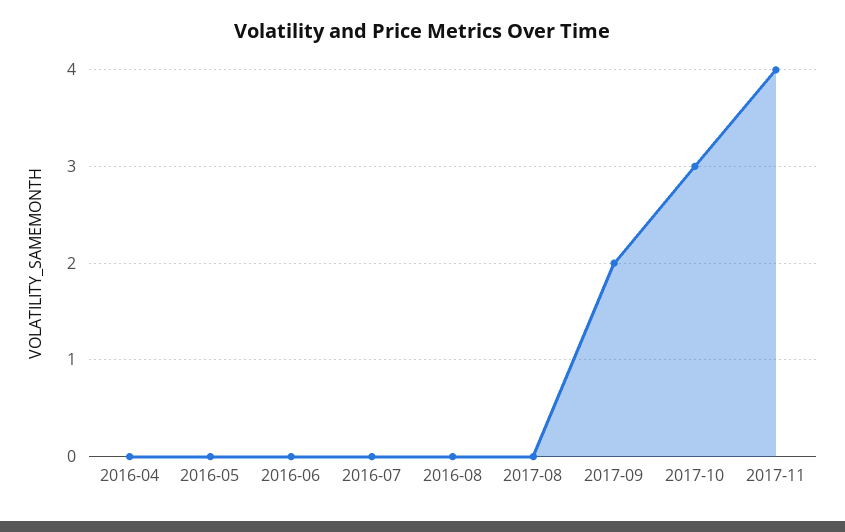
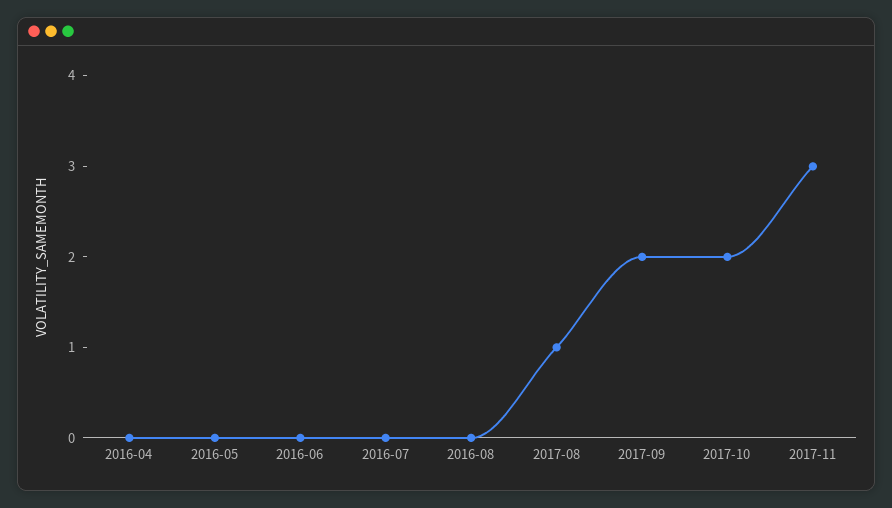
  {
    "2016-04": 0,
    "2016-05": 0,
    "2016-06": 0,
    "2016-07": 0,
    "2016-08": 0,
-   "2017-08": 0,
+   "2017-08": 1,
    "2017-09": 2,
-   "2017-10": 3,
+   "2017-10": 2,
-   "2017-11": 4
+   "2017-11": 3
  }

